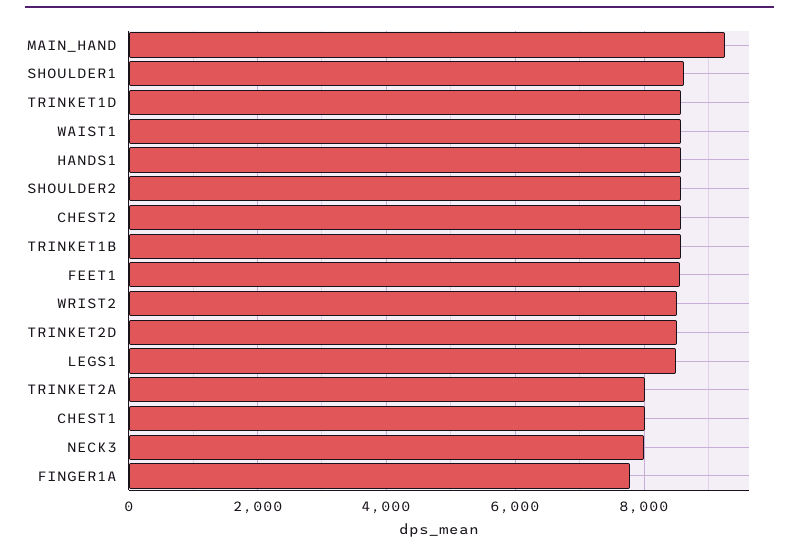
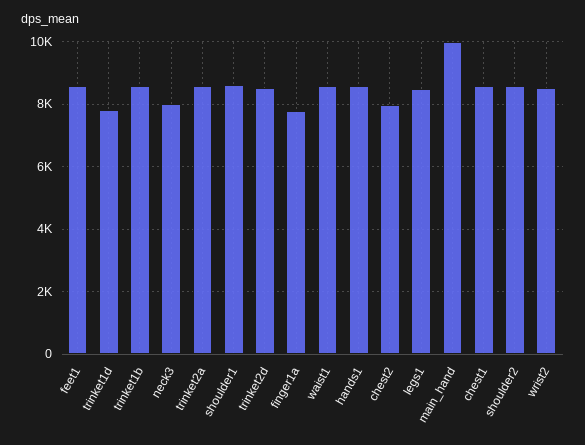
  {
-   "MAIN_HAND": 9200,
+   "MAIN_HAND": 10000,
    "SHOULDER1": 8600,
-   "TRINKET1D": 8600,
+   "TRINKET1D": 7800,
    "WAIST1": 8600,
    "HANDS1": 8600,
    "SHOULDER2": 8600,
-   "CHEST2": 8600,
+   "CHEST2": 8000,
    "TRINKET1B": 8600,
    "FEET1": 8600,
    "WRIST2": 8600,
    "TRINKET2D": 8600,
    "LEGS1": 8400,
-   "TRINKET2A": 8000,
+   "TRINKET2A": 8600,
-   "CHEST1": 8000,
+   "CHEST1": 8600,
    "NECK3": 8000,
    "FINGER1A": 7800
  }

